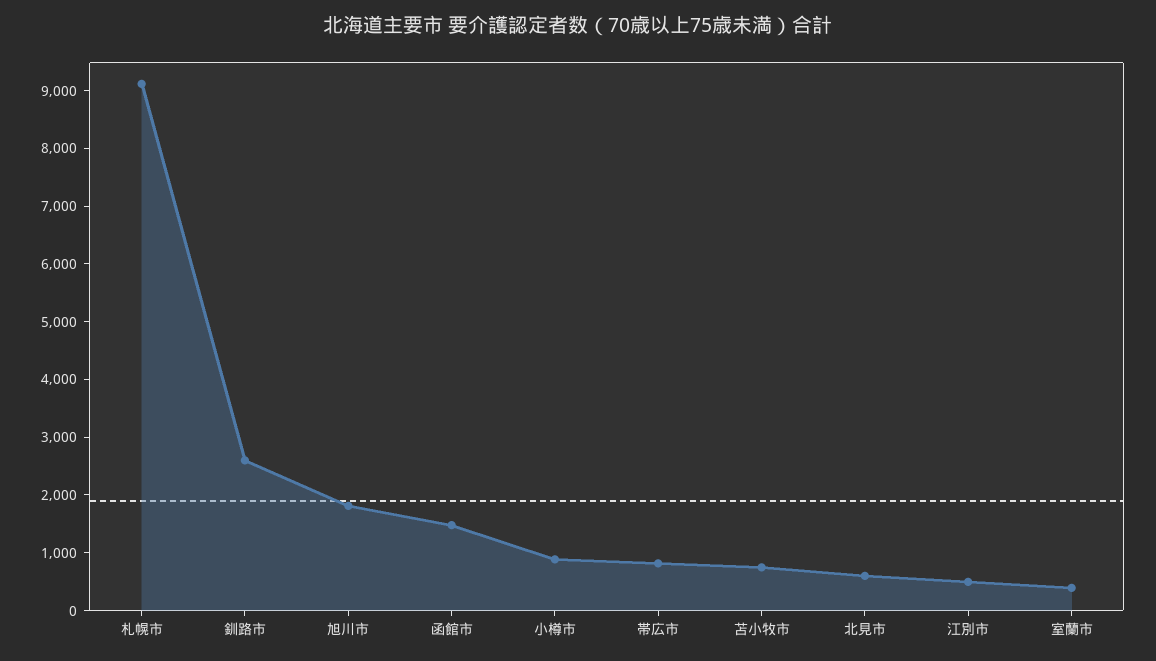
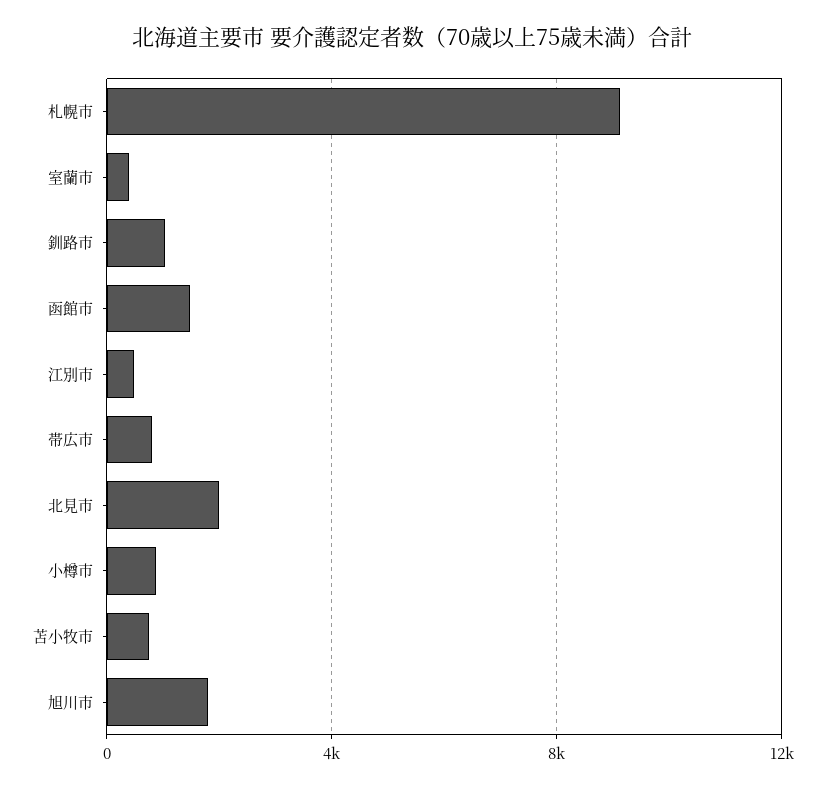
  {
    "札幌市": 9200,
-   "釧路市": 2600,
+   "釧路市": 1000,
    "旭川市": 1800,
    "函館市": 1400,
    "小樽市": 800,
    "帯広市": 800,
    "苫小牧市": 800,
-   "北見市": 600,
+   "北見市": 2000,
    "江別市": 400,
    "室蘭市": 400
  }

